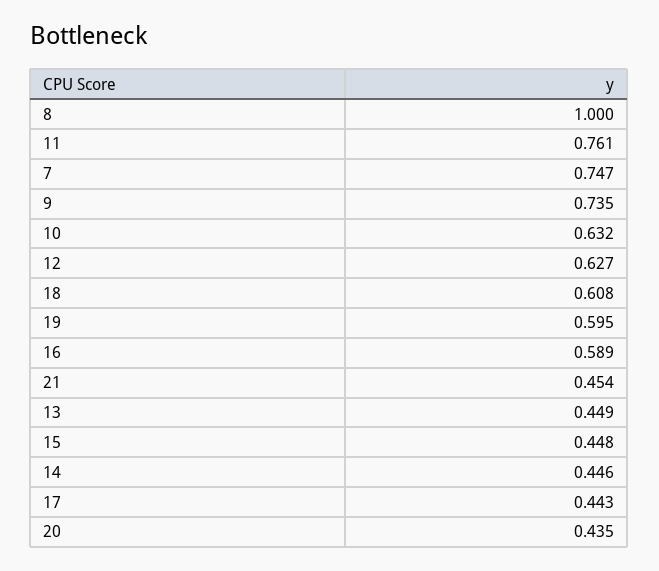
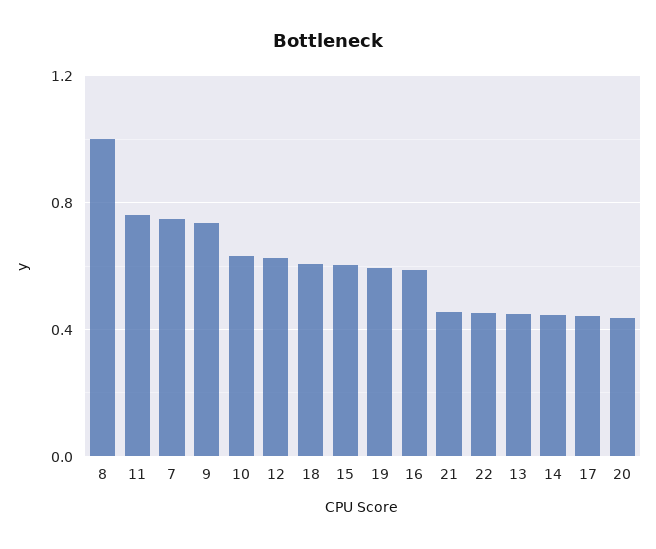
  {
    "8": 1,
    "11": 0.761,
    "7": 0.747,
    "9": 0.735,
    "10": 0.632,
    "12": 0.627,
    "18": 0.608,
    "19": 0.595,
    "16": 0.589,
    "21": 0.454,
    "13": 0.449,
-   "15": 0.448,
+   "15": 0.6,
    "14": 0.446,
    "17": 0.443,
-   "20": 0.435
+   "20": 0.435,
+   "22": 0.45
  }

